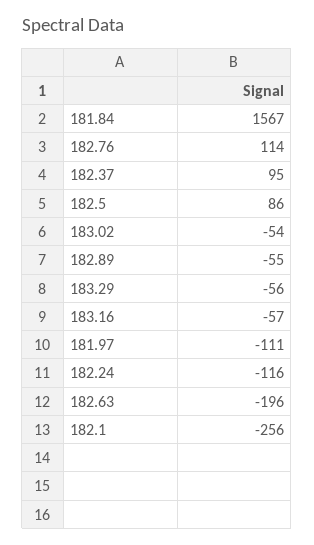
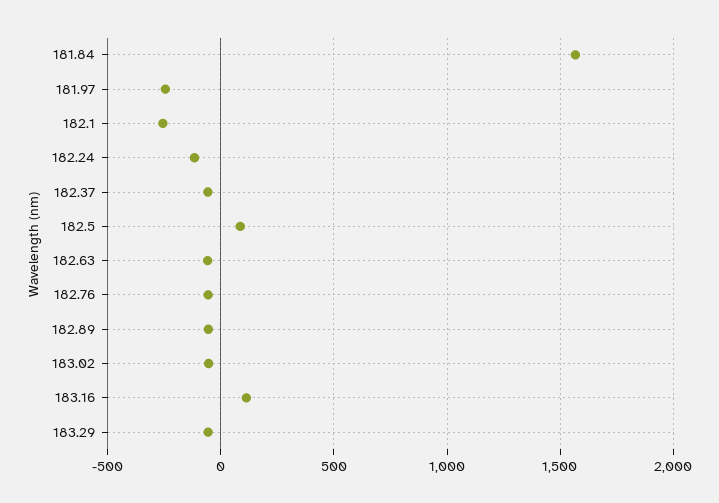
  {
    "181.84": 1567,
-   "182.76": 114,
+   "182.76": -50,
-   "182.37": 95,
+   "182.37": -50,
    "182.5": 86,
    "183.02": -54,
    "182.89": -55,
    "183.29": -56,
-   "183.16": -57,
+   "183.16": 100,
-   "181.97": -111,
+   "181.97": -250,
    "182.24": -116,
-   "182.63": -196,
+   "182.63": -50,
    "182.1": -256
  }

